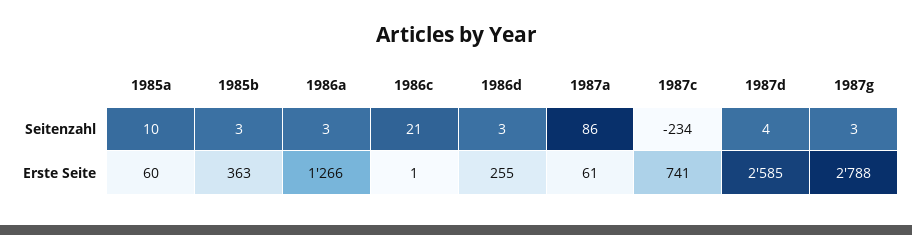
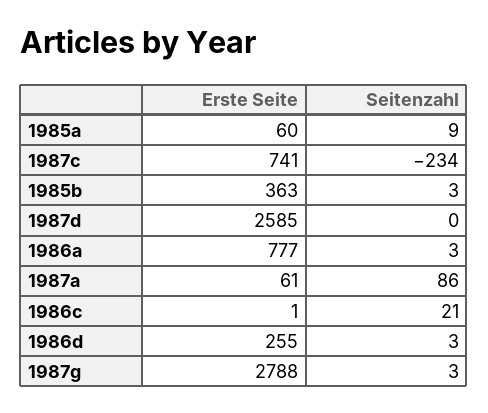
  {
    "1985a": {
-     "Seitenzahl": 10,
+     "Seitenzahl": 9,
      "Erste Seite": 60
    },
    "1985b": {
      "Seitenzahl": 3,
      "Erste Seite": 363
    },
    "1986a": {
      "Seitenzahl": 3,
-     "Erste Seite": 1266
+     "Erste Seite": 777
    },
    "1986c": {
      "Seitenzahl": 21,
      "Erste Seite": 1
    },
    "1986d": {
      "Seitenzahl": 3,
      "Erste Seite": 255
    },
    "1987a": {
      "Seitenzahl": 86,
      "Erste Seite": 61
    },
    "1987c": {
      "Seitenzahl": -234,
      "Erste Seite": 741
    },
    "1987d": {
-     "Seitenzahl": 4,
+     "Seitenzahl": 0,
      "Erste Seite": 2585
    },
    "1987g": {
      "Seitenzahl": 3,
      "Erste Seite": 2788
    }
  }

